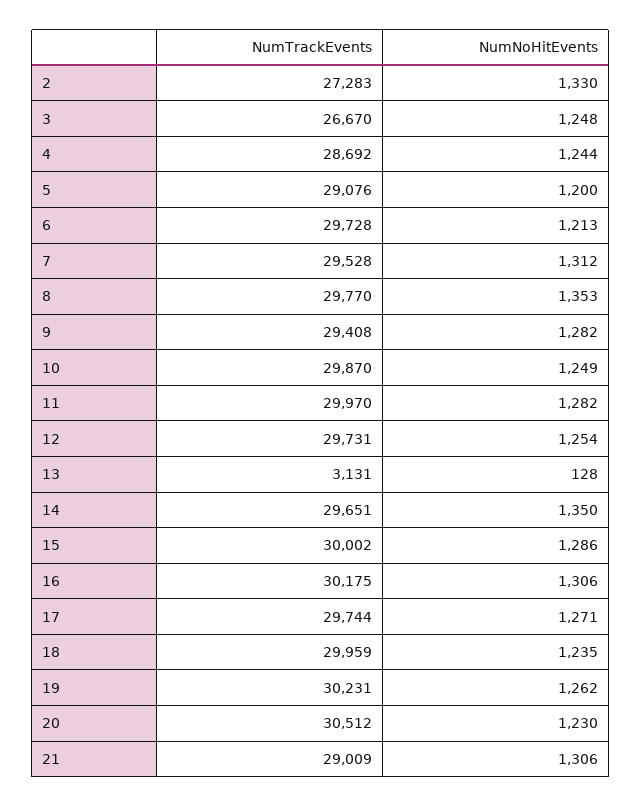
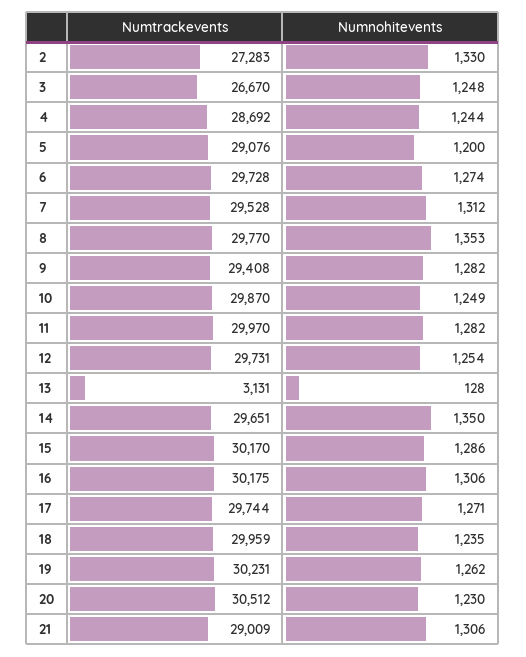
  {
    "NumTrackEvents": {
      "2": 27283,
      "3": 26670,
      "4": 28692,
      "5": 29076,
      "6": 29728,
      "7": 29528,
      "8": 29770,
      "9": 29408,
      "10": 29870,
      "11": 29970,
      "12": 29731,
      "13": 3131,
      "14": 29651,
-     "15": 30002,
+     "15": 30170,
      "16": 30175,
      "17": 29744,
      "18": 29959,
      "19": 30231,
      "20": 30512,
      "21": 29009
    },
    "NumNoHitEvents": {
      "2": 1330,
      "3": 1248,
      "4": 1244,
      "5": 1200,
-     "6": 1213,
+     "6": 1274,
      "7": 1312,
      "8": 1353,
      "9": 1282,
      "10": 1249,
      "11": 1282,
      "12": 1254,
      "13": 128,
      "14": 1350,
      "15": 1286,
      "16": 1306,
      "17": 1271,
      "18": 1235,
      "19": 1262,
      "20": 1230,
      "21": 1306
    }
  }

